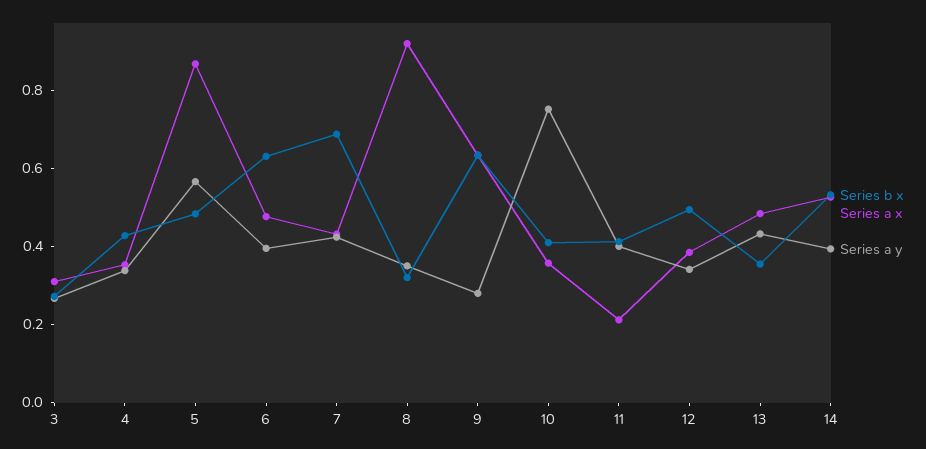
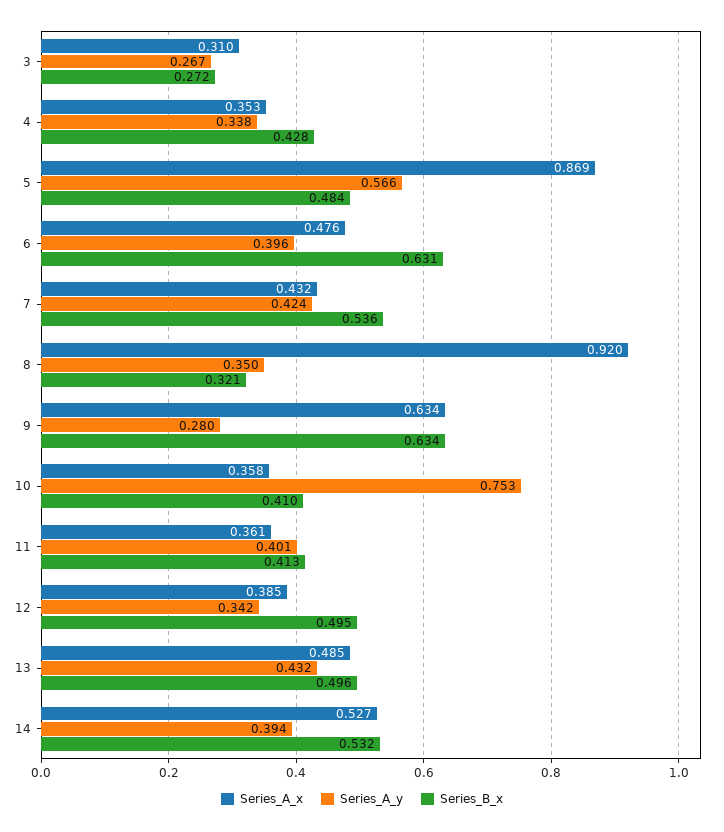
  {
    "Series b x": {
      "3": 0.272,
      "4": 0.428,
      "5": 0.484,
      "6": 0.631,
-     "7": 0.7,
+     "7": 0.536,
      "8": 0.321,
      "9": 0.634,
      "10": 0.41,
      "11": 0.413,
      "12": 0.495,
-     "13": 0.35,
+     "13": 0.496,
      "14": 0.532
    },
    "Series a x": {
      "3": 0.31,
      "4": 0.353,
      "5": 0.869,
      "6": 0.476,
      "7": 0.432,
      "8": 0.92,
      "9": 0.634,
      "10": 0.358,
-     "11": 0.2,
+     "11": 0.361,
      "12": 0.385,
      "13": 0.485,
      "14": 0.527
    },
    "Series a y": {
      "3": 0.267,
      "4": 0.338,
      "5": 0.566,
      "6": 0.396,
      "7": 0.424,
      "8": 0.35,
      "9": 0.28,
      "10": 0.753,
      "11": 0.401,
      "12": 0.342,
      "13": 0.432,
      "14": 0.394
    }
  }

